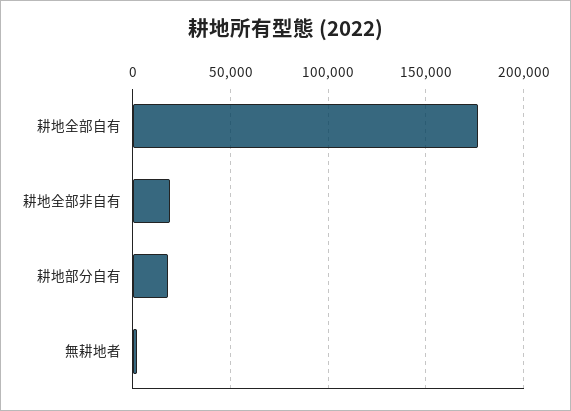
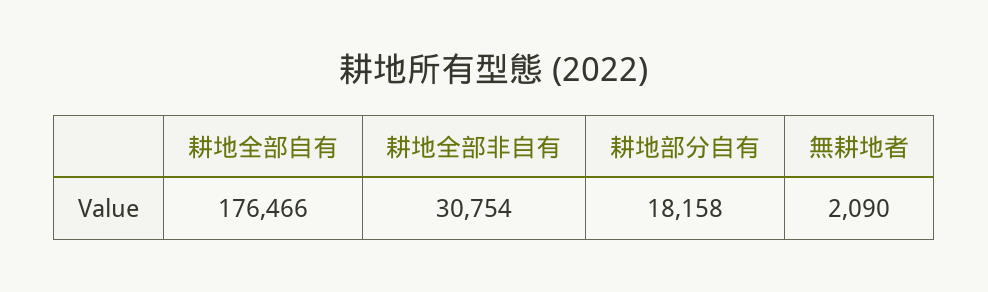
  {
    "耕地全部自有": 176466,
-   "耕地全部非自有": 20000,
+   "耕地全部非自有": 30754,
    "耕地部分自有": 18158,
    "無耕地者": 2090
  }

